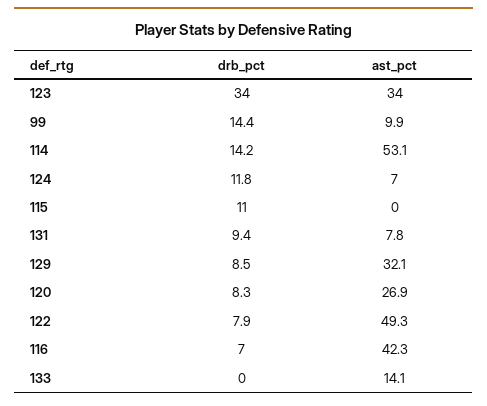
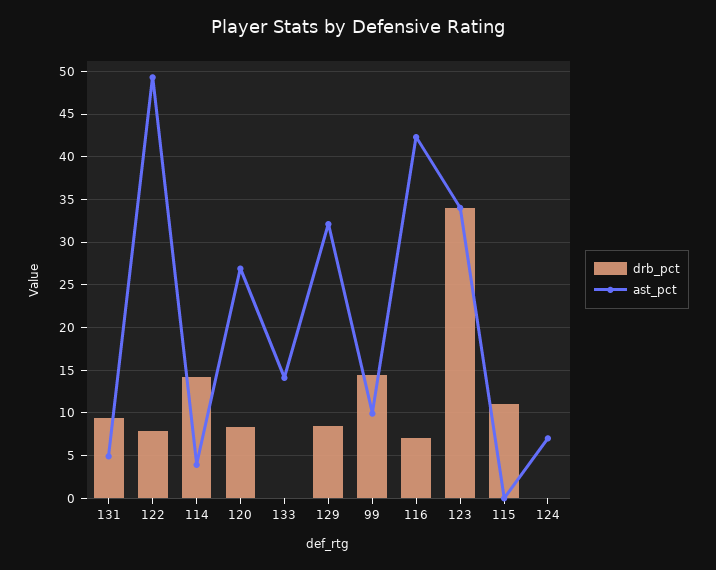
  {
    "drb_pct": {
      "123": 34,
      "99": 14.4,
      "114": 14.2,
-     "124": 11.8,
+     "124": 0,
      "115": 11,
      "131": 9.4,
      "129": 8.5,
      "120": 8.3,
      "122": 7.9,
      "116": 7,
      "133": 0
    },
    "ast_pct": {
      "123": 34,
      "99": 9.9,
-     "114": 53.1,
+     "114": 4,
      "124": 7,
      "115": 0,
-     "131": 7.8,
+     "131": 5,
      "129": 32.1,
      "120": 26.9,
      "122": 49.3,
      "116": 42.3,
      "133": 14.1
    }
  }

